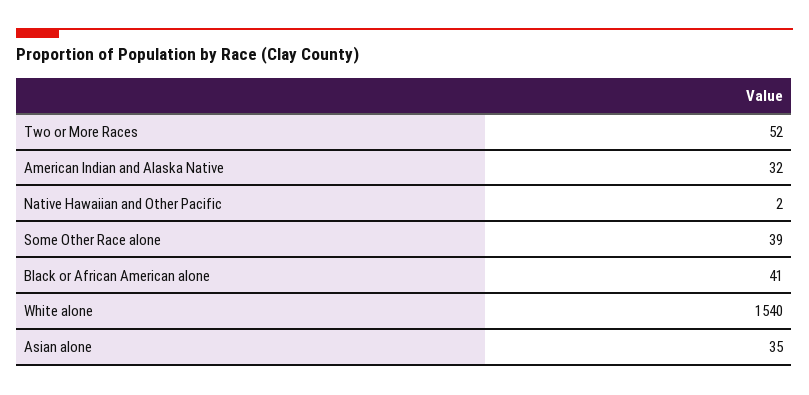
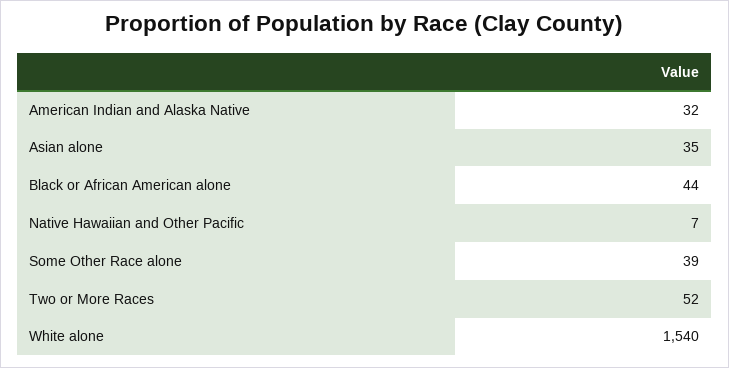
  {
    "Two or More Races": 52,
    "American Indian and Alaska Native": 32,
-   "Native Hawaiian and Other Pacific": 2,
+   "Native Hawaiian and Other Pacific": 7,
    "Some Other Race alone": 39,
-   "Black or African American alone": 41,
+   "Black or African American alone": 44,
    "White alone": 1540,
    "Asian alone": 35
  }

